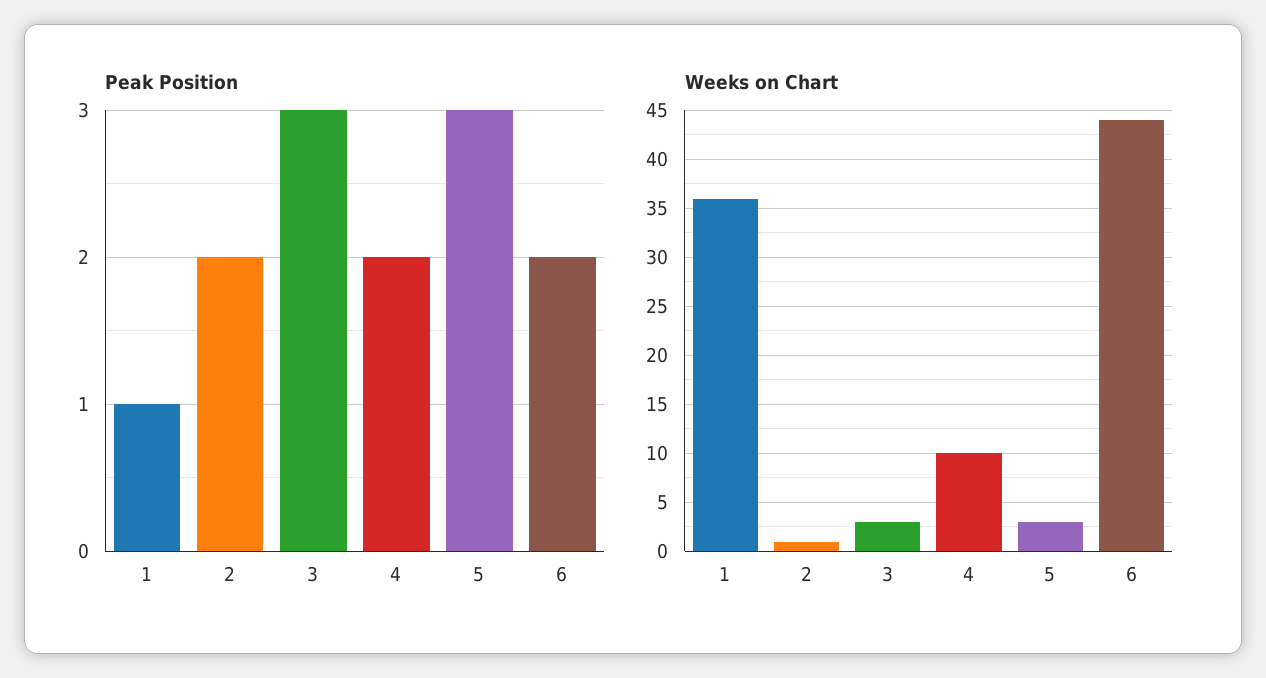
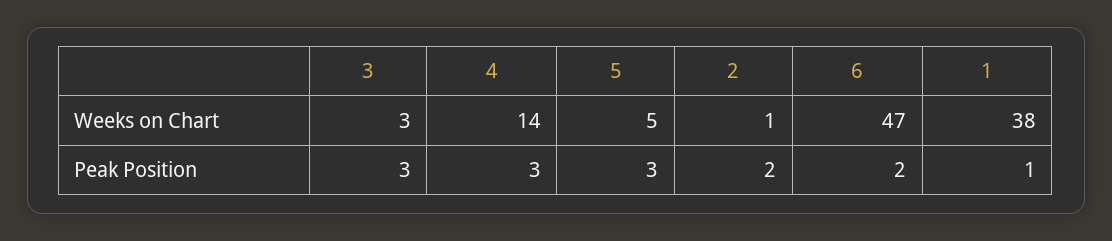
  {
    "Peak Position": {
      "1": 1,
      "2": 2,
      "3": 3,
-     "4": 2,
+     "4": 3,
      "5": 3,
      "6": 2
    },
    "Weeks on Chart": {
-     "1": 36,
+     "1": 38,
      "2": 1,
      "3": 3,
-     "4": 10,
+     "4": 14,
-     "5": 3,
+     "5": 5,
-     "6": 44
+     "6": 47
    }
  }

